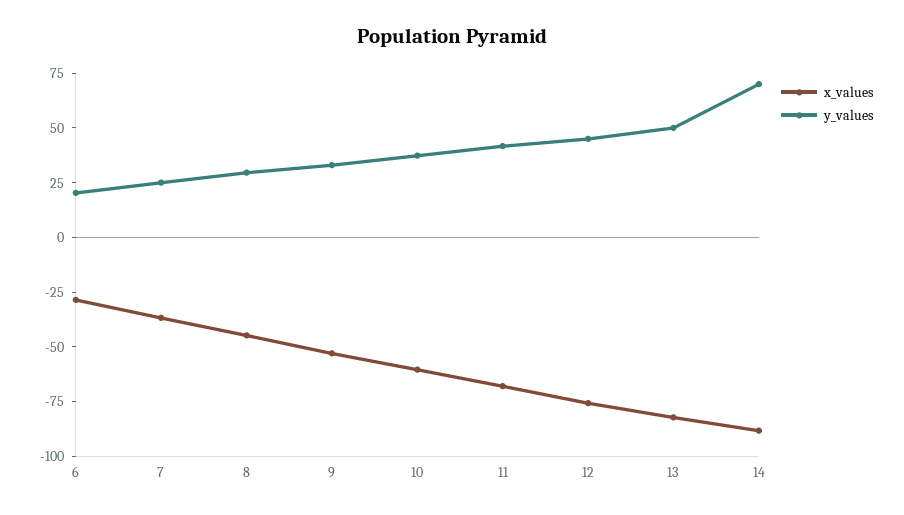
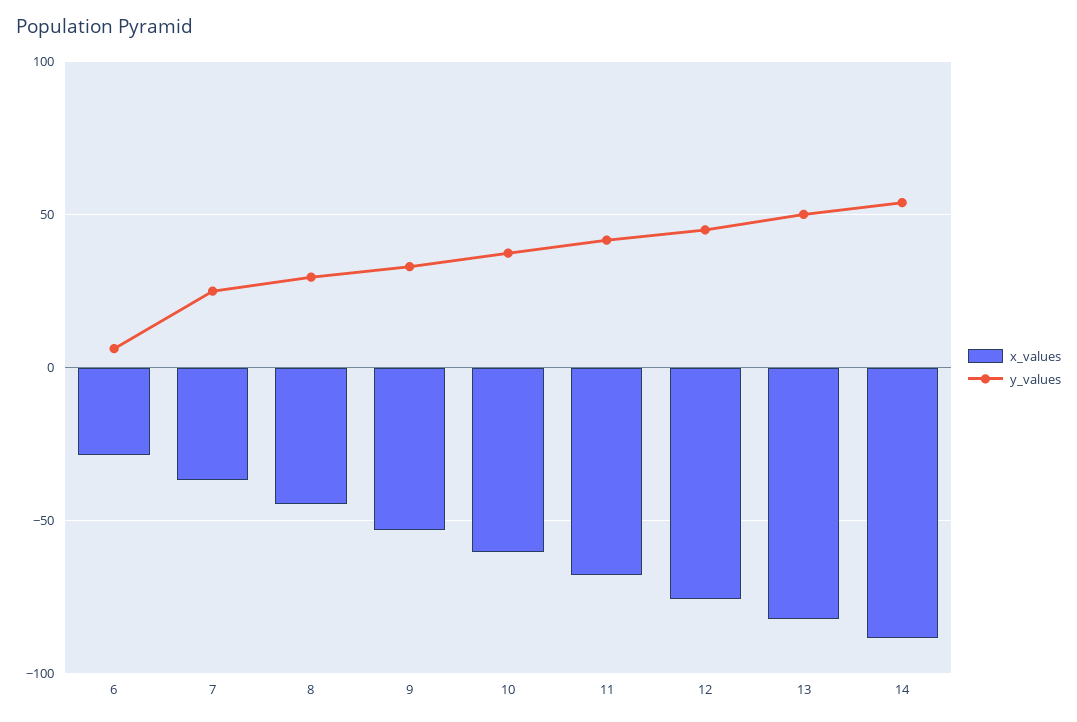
  {
    "x_values": {
      "6": -30,
      "7": -35,
      "8": -45,
      "9": -55,
      "10": -60,
      "11": -70,
      "12": -75,
      "13": -80,
      "14": -90
    },
    "y_values": {
-     "6": 20,
+     "6": 5,
      "7": 25,
      "8": 30,
      "9": 35,
      "10": 35,
      "11": 40,
      "12": 45,
      "13": 50,
-     "14": 70
+     "14": 55
    }
  }

